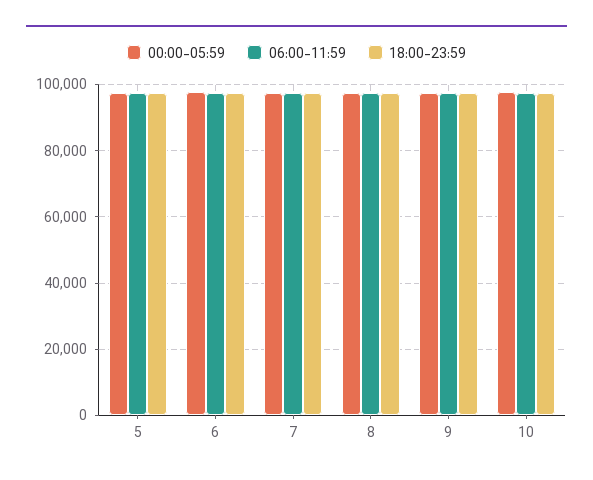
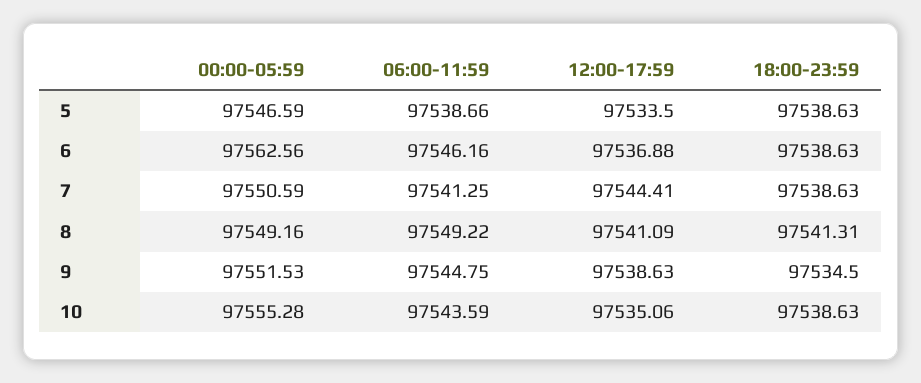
  {
    "00:00-05:59": {
      "5": 97546.59,
      "6": 97562.56,
      "7": 97550.59,
      "8": 97549.16,
      "9": 97551.53,
      "10": 97555.28
    },
    "06:00-11:59": {
      "5": 97538.66,
      "6": 97546.16,
      "7": 97541.25,
      "8": 97549.22,
      "9": 97544.75,
      "10": 97543.59
    },
    "18:00-23:59": {
      "5": 97538.63,
      "6": 97538.63,
      "7": 97538.63,
      "8": 97541.31,
      "9": 97534.5,
      "10": 97538.63
-   }
+   },
+   "12:00-17:59": {
+     "5": 97533.5,
+     "6": 97536.88,
+     "7": 97544.41,
+     "8": 97541.09,
+     "9": 97538.63,
+     "10": 97535.06
+   }
  }

